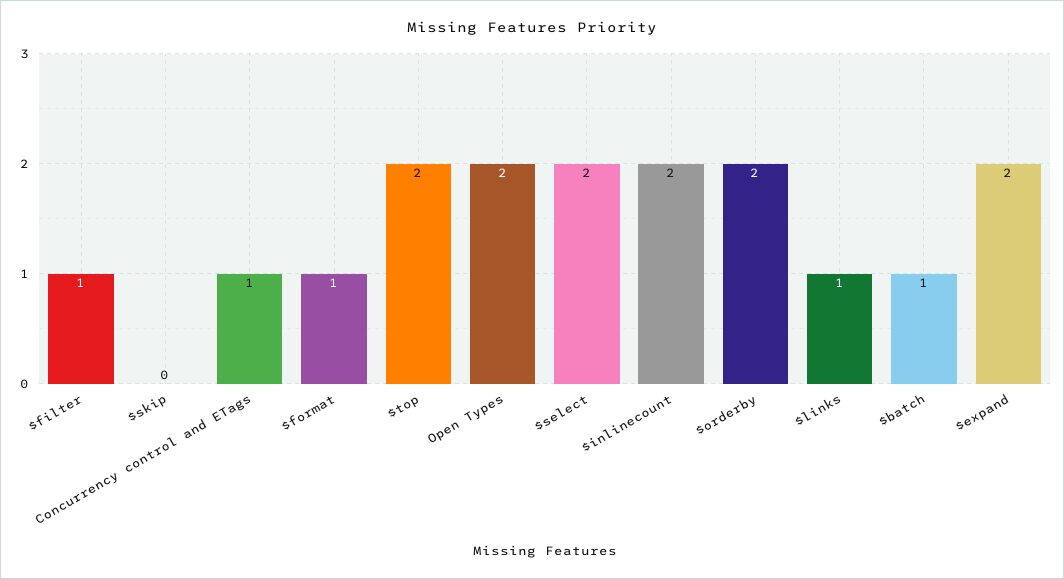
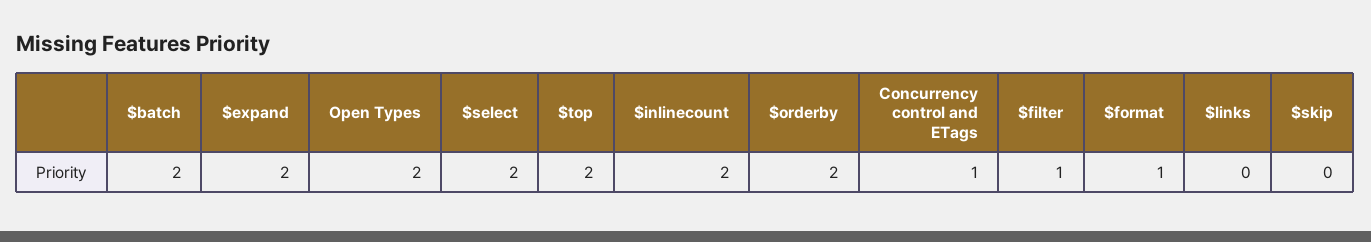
  {
    "$filter": 1,
    "$skip": 0,
    "Concurrency control and ETags": 1,
    "$format": 1,
    "$top": 2,
    "Open Types": 2,
    "$select": 2,
    "$inlinecount": 2,
    "$orderby": 2,
-   "$links": 1,
+   "$links": 0,
-   "$batch": 1,
+   "$batch": 2,
    "$expand": 2
  }

